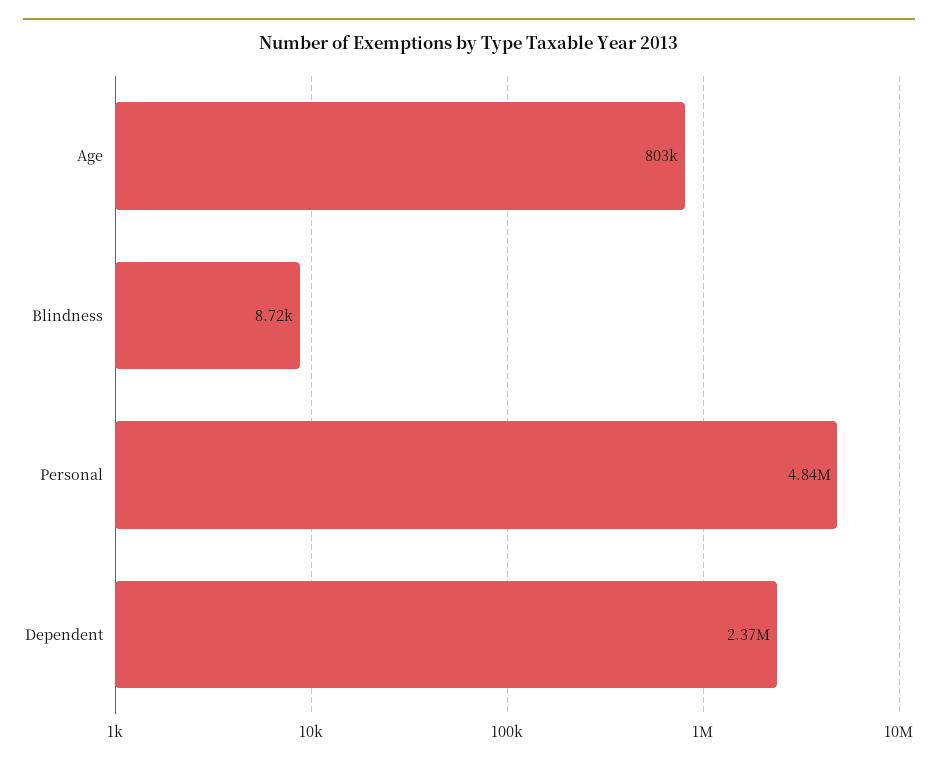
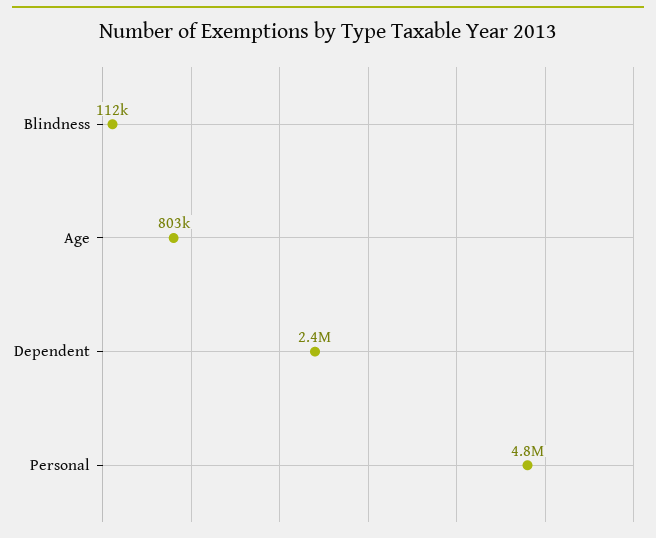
  {
    "Age": 803000,
-   "Blindness": 8720,
+   "Blindness": 112000,
    "Personal": 4840000,
    "Dependent": 2370000
  }

